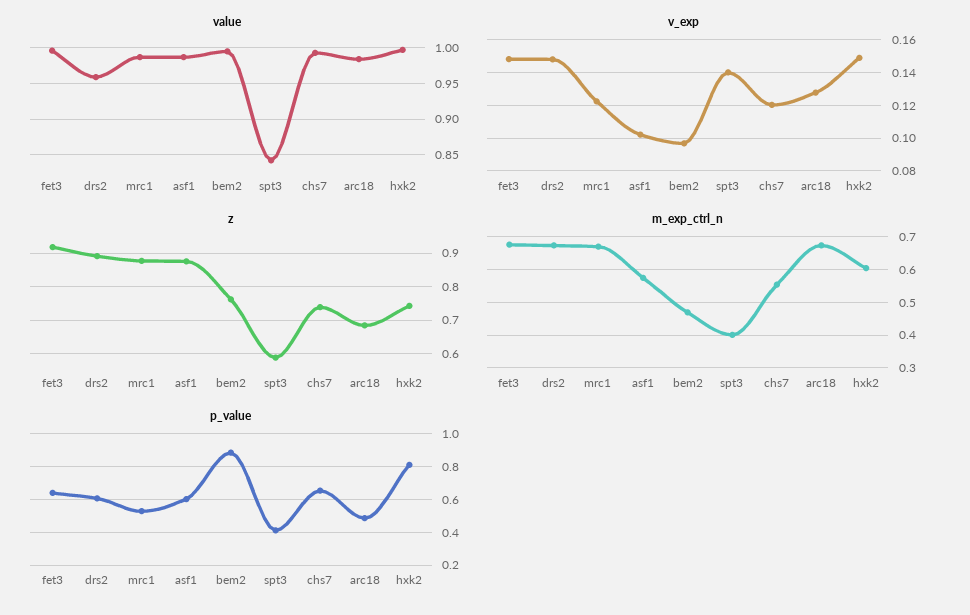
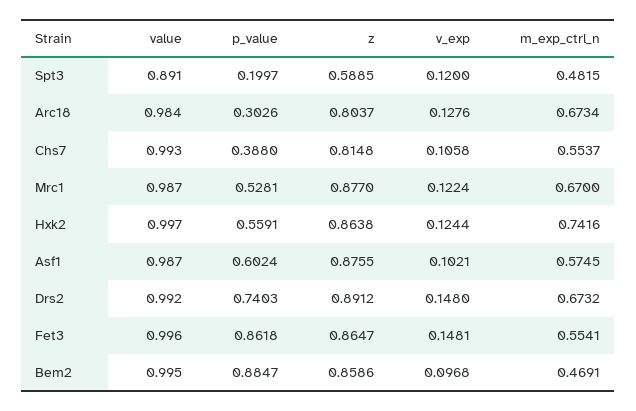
  {
    "value": {
      "fet3": 0.996,
-     "drs2": 0.96,
+     "drs2": 0.992,
      "mrc1": 0.987,
      "asf1": 0.987,
      "bem2": 0.995,
-     "spt3": 0.84,
+     "spt3": 0.891,
      "chs7": 0.993,
      "arc18": 0.984,
      "hxk2": 0.997
    },
    "v_exp": {
      "fet3": 0.1481,
      "drs2": 0.148,
      "mrc1": 0.1224,
      "asf1": 0.1021,
      "bem2": 0.0968,
-     "spt3": 0.14,
+     "spt3": 0.12,
-     "chs7": 0.12,
+     "chs7": 0.1058,
      "arc18": 0.1276,
-     "hxk2": 0.15
+     "hxk2": 0.1244
    },
    "z": {
-     "fet3": 0.92,
+     "fet3": 0.8647,
      "drs2": 0.8912,
      "mrc1": 0.877,
      "asf1": 0.8755,
-     "bem2": 0.76,
+     "bem2": 0.8586,
      "spt3": 0.5885,
-     "chs7": 0.74,
+     "chs7": 0.8148,
-     "arc18": 0.68,
+     "arc18": 0.8037,
-     "hxk2": 0.74
+     "hxk2": 0.8638
    },
    "m_exp_ctrl_n": {
-     "fet3": 0.68,
+     "fet3": 0.5541,
      "drs2": 0.6732,
      "mrc1": 0.67,
      "asf1": 0.5745,
      "bem2": 0.4691,
-     "spt3": 0.4,
+     "spt3": 0.4815,
      "chs7": 0.5537,
      "arc18": 0.6734,
-     "hxk2": 0.6
+     "hxk2": 0.7416
    },
    "p_value": {
-     "fet3": 0.65,
+     "fet3": 0.8618,
-     "drs2": 0.6,
+     "drs2": 0.7403,
      "mrc1": 0.5281,
      "asf1": 0.6024,
      "bem2": 0.8847,
-     "spt3": 0.4,
+     "spt3": 0.1997,
-     "chs7": 0.65,
+     "chs7": 0.388,
-     "arc18": 0.5,
+     "arc18": 0.3026,
-     "hxk2": 0.8
+     "hxk2": 0.5591
    }
  }

